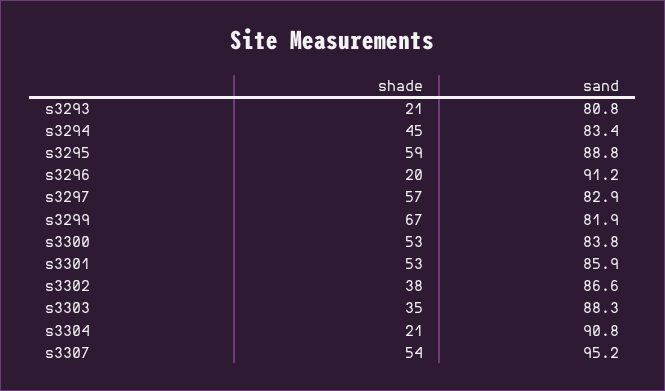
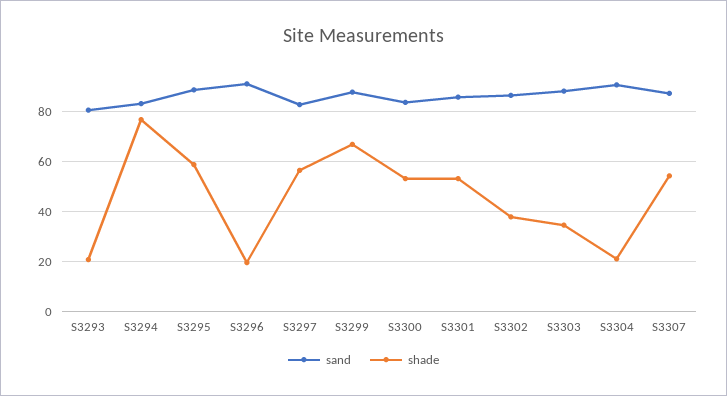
  {
    "shade": {
      "s3293": 21,
-     "s3294": 45,
+     "s3294": 77.5,
      "s3295": 59,
      "s3296": 20,
      "s3297": 57,
      "s3299": 67,
      "s3300": 53,
      "s3301": 53,
      "s3302": 38,
      "s3303": 35,
      "s3304": 21,
      "s3307": 54
    },
    "sand": {
      "s3293": 80.8,
      "s3294": 83.4,
      "s3295": 88.8,
      "s3296": 91.2,
      "s3297": 82.9,
-     "s3299": 81.9,
+     "s3299": 87.5,
      "s3300": 83.8,
      "s3301": 85.9,
      "s3302": 86.6,
      "s3303": 88.3,
      "s3304": 90.8,
-     "s3307": 95.2
+     "s3307": 87.5
    }
  }

